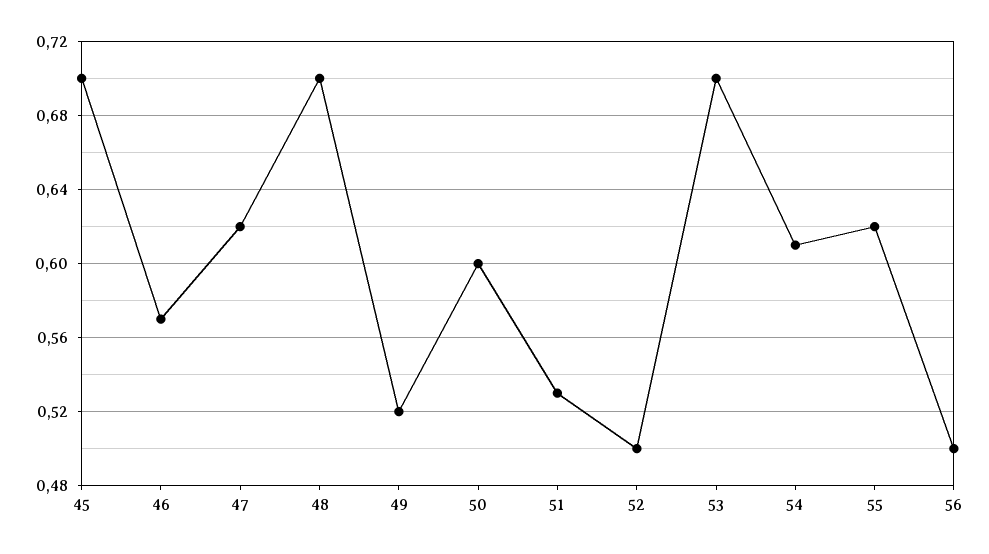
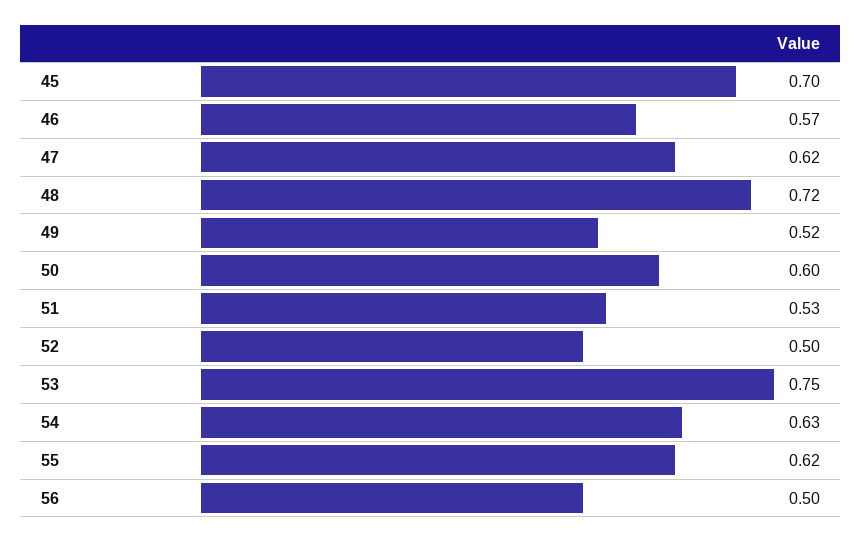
  {
    "45": 0.7,
    "46": 0.57,
    "47": 0.62,
-   "48": 0.7,
+   "48": 0.72,
    "49": 0.52,
    "50": 0.6,
    "51": 0.53,
    "52": 0.5,
-   "53": 0.7,
+   "53": 0.75,
-   "54": 0.61,
+   "54": 0.63,
    "55": 0.62,
    "56": 0.5
  }

